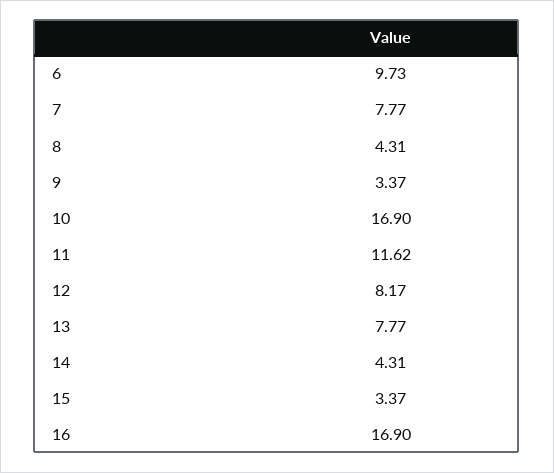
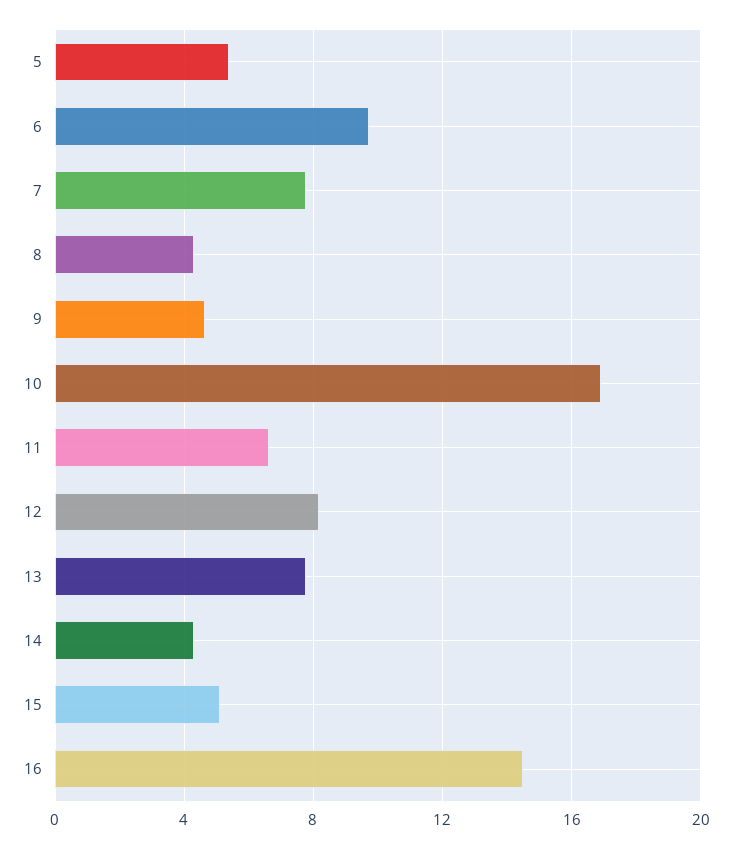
  {
    "6": 9.73,
    "7": 7.77,
    "8": 4.31,
-   "9": 3.37,
+   "9": 4.5,
    "10": 16.9,
-   "11": 11.62,
+   "11": 6.5,
    "12": 8.17,
    "13": 7.77,
    "14": 4.31,
-   "15": 3.37,
+   "15": 5,
-   "16": 16.9
+   "16": 14.5,
+   "5": 5.5
  }

